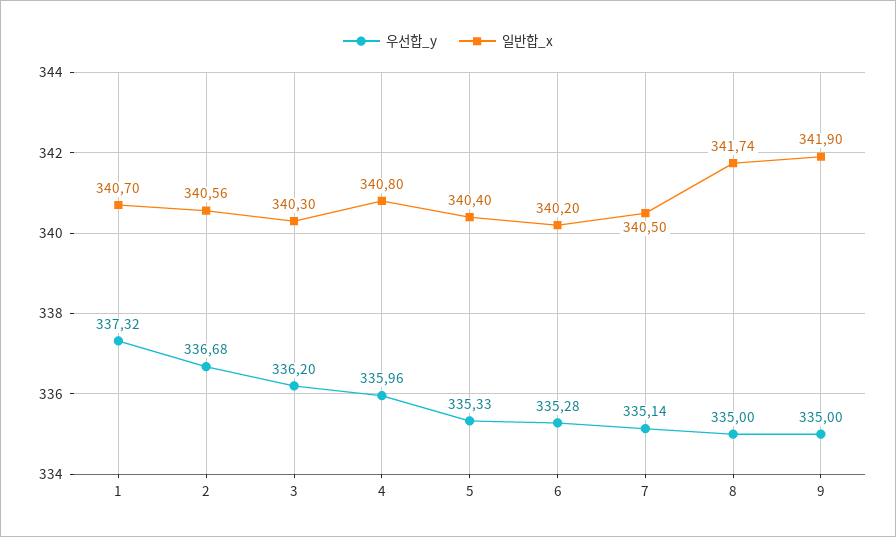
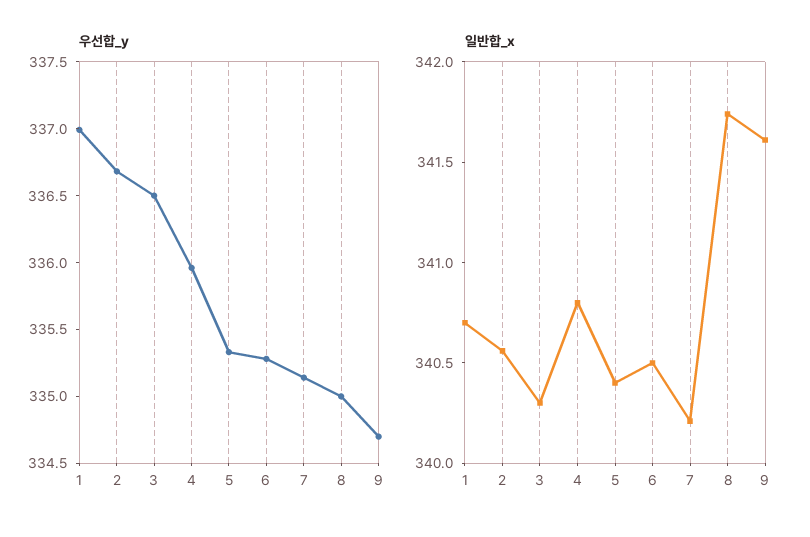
  {
    "우선합_y": {
-     "1": 337.32,
+     "1": 337,
      "2": 336.68,
-     "3": 336.2,
+     "3": 336.5,
      "4": 335.96,
      "5": 335.33,
      "6": 335.28,
      "7": 335.14,
      "8": 335,
-     "9": 335
+     "9": 334.7
    },
    "일반합_x": {
      "1": 340.7,
      "2": 340.56,
      "3": 340.3,
      "4": 340.8,
      "5": 340.4,
-     "6": 340.2,
+     "6": 340.5,
-     "7": 340.5,
+     "7": 340.2,
      "8": 341.74,
-     "9": 341.9
+     "9": 341.6
    }
  }

